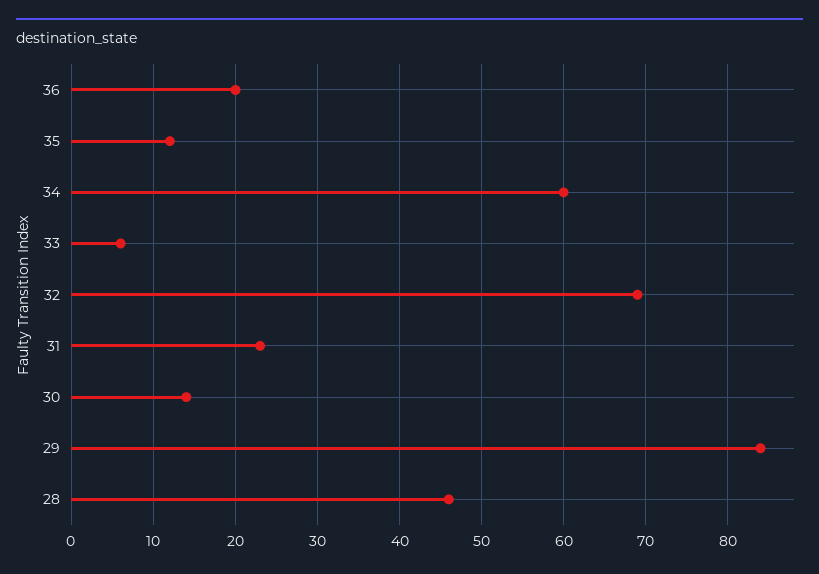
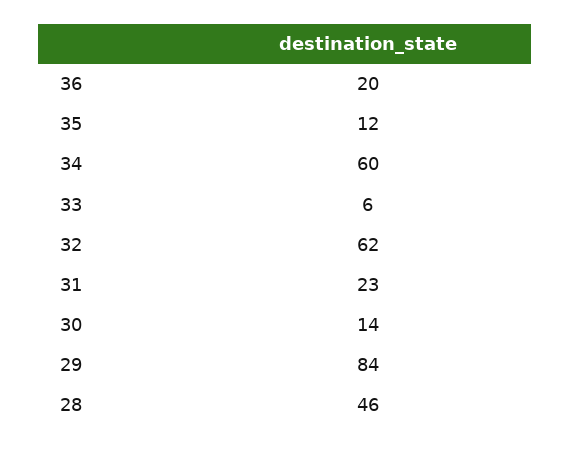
  {
    "36": 20,
    "35": 12,
    "34": 60,
    "33": 6,
-   "32": 69,
+   "32": 62,
    "31": 23,
    "30": 14,
    "29": 84,
    "28": 46
  }

